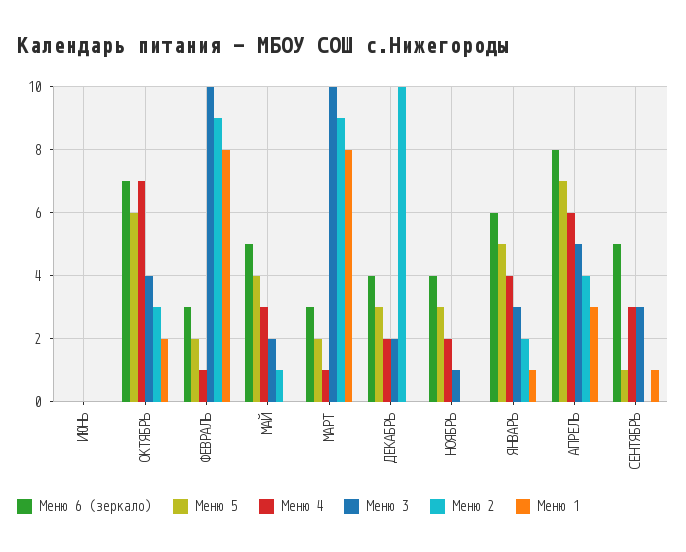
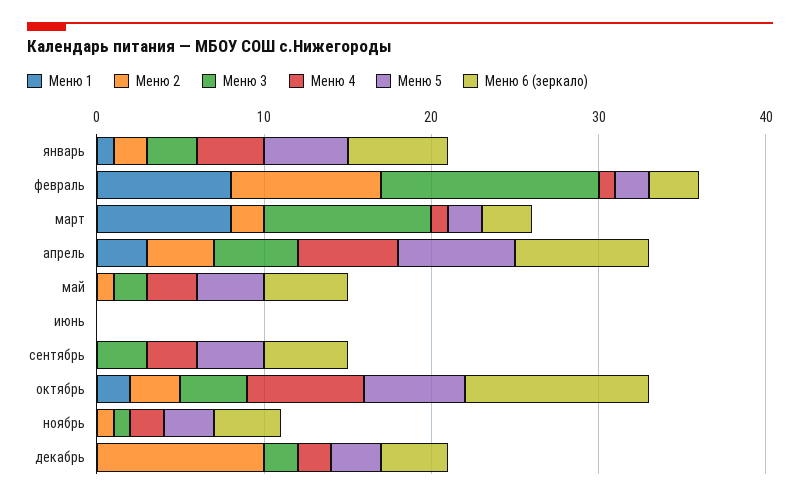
  {
    "Меню 6 (зеркало)": {
      "ИЮНЬ": 0,
-     "ОКТЯБРЬ": 7,
+     "ОКТЯБРЬ": 11,
      "ФЕВРАЛЬ": 3,
      "МАЙ": 5,
      "МАРТ": 3,
      "ДЕКАБРЬ": 4,
      "НОЯБРЬ": 4,
      "ЯНВАРЬ": 6,
      "АПРЕЛЬ": 8,
      "СЕНТЯБРЬ": 5
    },
    "Меню 5": {
      "ИЮНЬ": 0,
      "ОКТЯБРЬ": 6,
      "ФЕВРАЛЬ": 2,
      "МАЙ": 4,
      "МАРТ": 2,
      "ДЕКАБРЬ": 3,
      "НОЯБРЬ": 3,
      "ЯНВАРЬ": 5,
      "АПРЕЛЬ": 7,
-     "СЕНТЯБРЬ": 1
+     "СЕНТЯБРЬ": 4
    },
    "Меню 4": {
      "ИЮНЬ": 0,
      "ОКТЯБРЬ": 7,
      "ФЕВРАЛЬ": 1,
      "МАЙ": 3,
      "МАРТ": 1,
      "ДЕКАБРЬ": 2,
      "НОЯБРЬ": 2,
      "ЯНВАРЬ": 4,
      "АПРЕЛЬ": 6,
      "СЕНТЯБРЬ": 3
    },
    "Меню 3": {
      "ИЮНЬ": 0,
      "ОКТЯБРЬ": 4,
-     "ФЕВРАЛЬ": 10,
+     "ФЕВРАЛЬ": 13,
      "МАЙ": 2,
      "МАРТ": 10,
      "ДЕКАБРЬ": 2,
      "НОЯБРЬ": 1,
      "ЯНВАРЬ": 3,
      "АПРЕЛЬ": 5,
      "СЕНТЯБРЬ": 3
    },
    "Меню 2": {
      "ИЮНЬ": 0,
      "ОКТЯБРЬ": 3,
      "ФЕВРАЛЬ": 9,
      "МАЙ": 1,
-     "МАРТ": 9,
+     "МАРТ": 2,
      "ДЕКАБРЬ": 10,
-     "НОЯБРЬ": 0,
+     "НОЯБРЬ": 1,
      "ЯНВАРЬ": 2,
      "АПРЕЛЬ": 4,
      "СЕНТЯБРЬ": 0
    },
    "Меню 1": {
      "ИЮНЬ": 0,
      "ОКТЯБРЬ": 2,
      "ФЕВРАЛЬ": 8,
      "МАЙ": 0,
      "МАРТ": 8,
      "ДЕКАБРЬ": 0,
      "НОЯБРЬ": 0,
      "ЯНВАРЬ": 1,
      "АПРЕЛЬ": 3,
-     "СЕНТЯБРЬ": 1
+     "СЕНТЯБРЬ": 0
    }
  }

